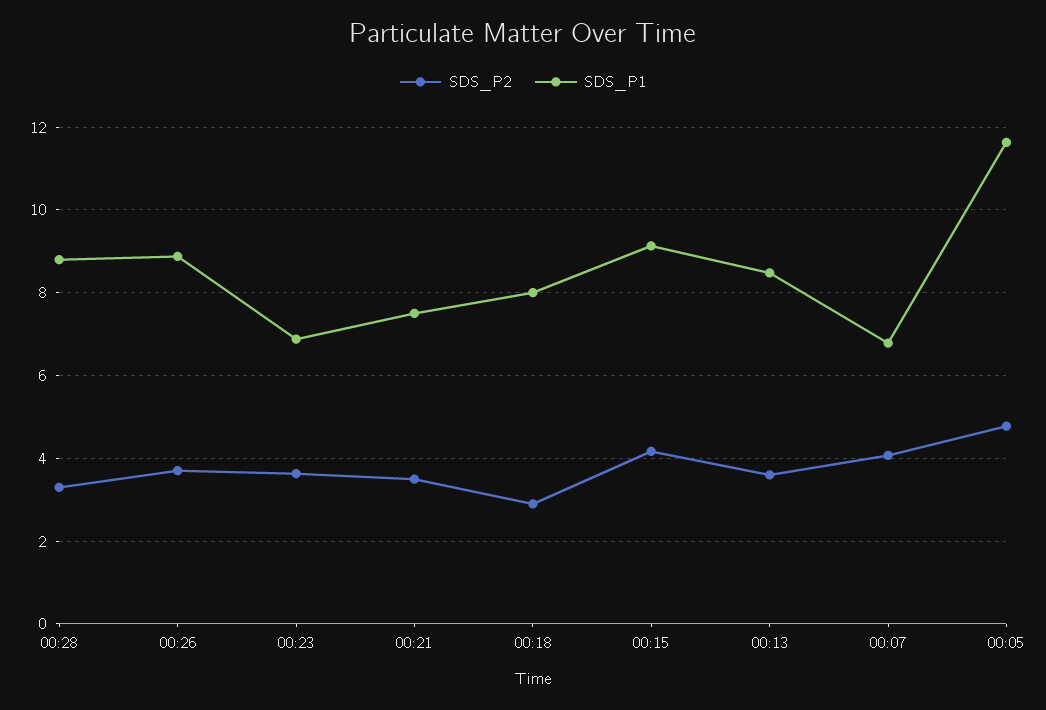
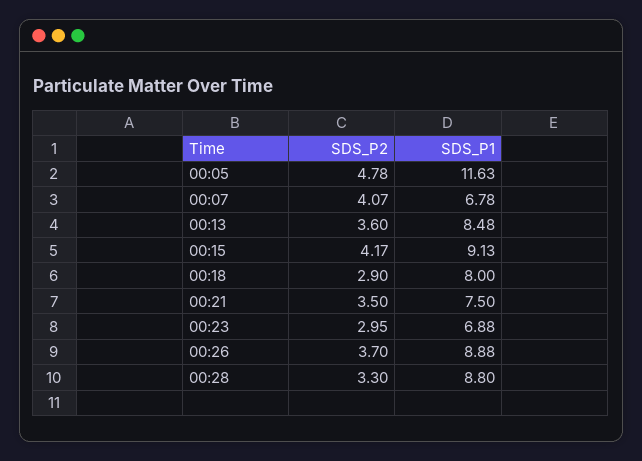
  {
    "SDS_P2": {
      "00:28": 3.3,
      "00:26": 3.7,
-     "00:23": 3.6,
+     "00:23": 2.95,
      "00:21": 3.5,
      "00:18": 2.9,
      "00:15": 4.17,
      "00:13": 3.6,
      "00:07": 4.07,
      "00:05": 4.78
    },
    "SDS_P1": {
      "00:28": 8.8,
      "00:26": 8.88,
      "00:23": 6.88,
      "00:21": 7.5,
      "00:18": 8,
      "00:15": 9.13,
      "00:13": 8.48,
      "00:07": 6.78,
      "00:05": 11.63
    }
  }

